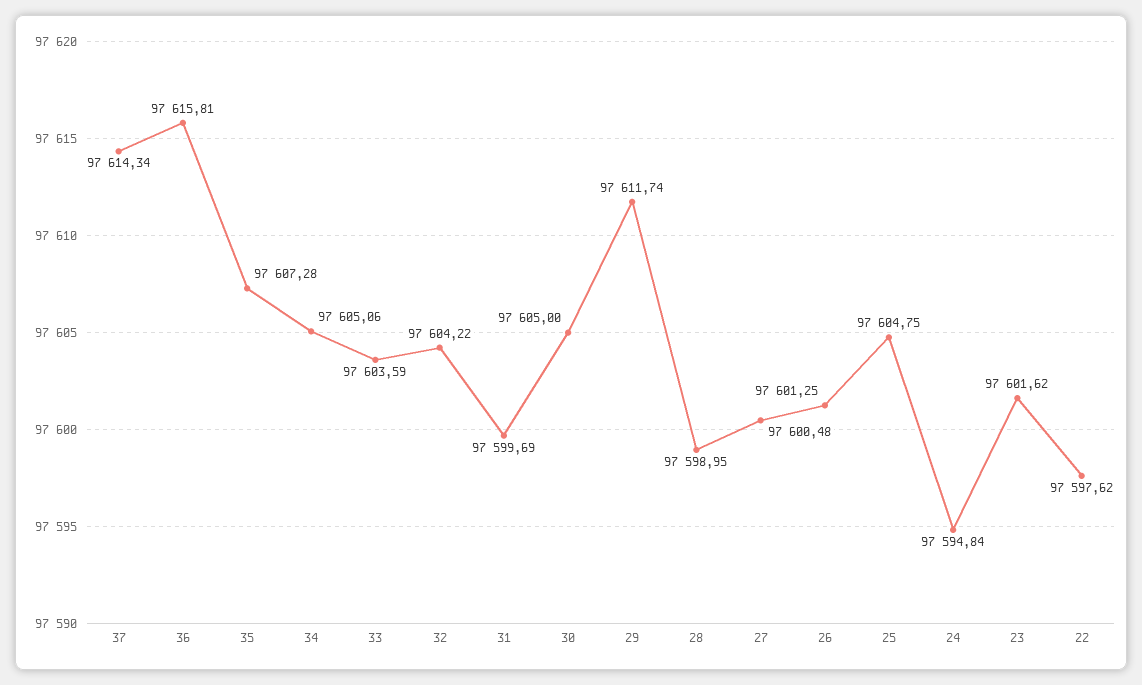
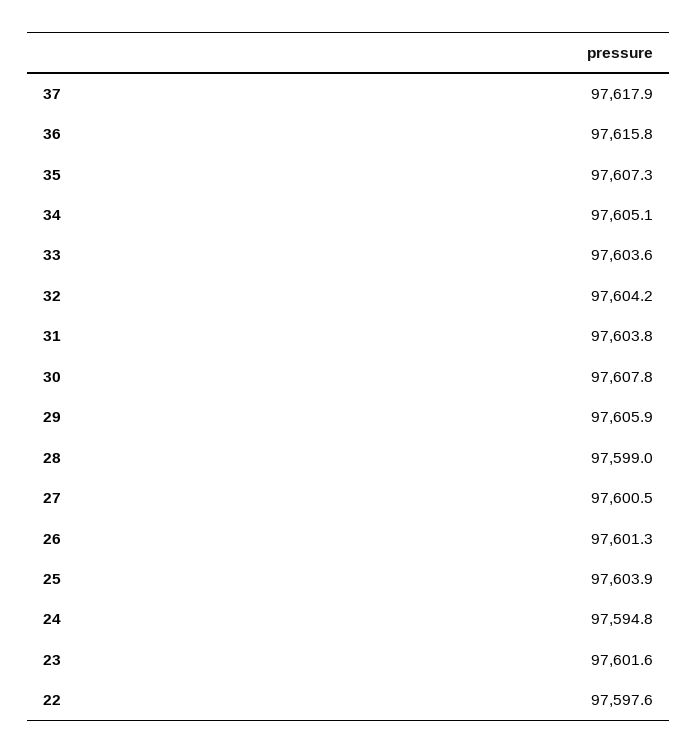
  {
-   "37": 97614.34,
+   "37": 97617.9,
    "36": 97615.81,
    "35": 97607.28,
    "34": 97605.06,
    "33": 97603.59,
    "32": 97604.22,
-   "31": 97599.69,
+   "31": 97603.8,
-   "30": 97605,
+   "30": 97607.8,
-   "29": 97611.74,
+   "29": 97605.9,
    "28": 97598.95,
    "27": 97600.48,
    "26": 97601.25,
-   "25": 97604.75,
+   "25": 97603.9,
    "24": 97594.84,
    "23": 97601.62,
    "22": 97597.62
  }

